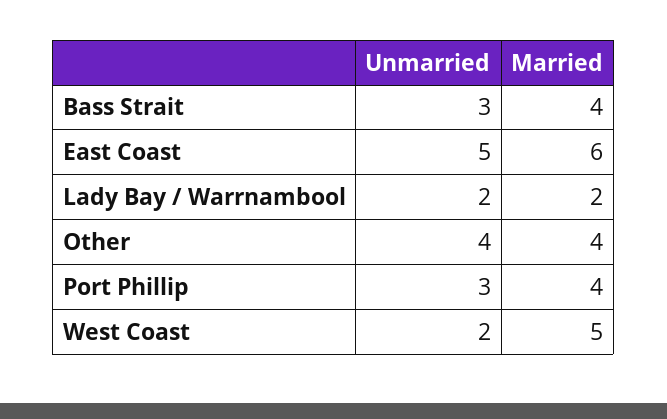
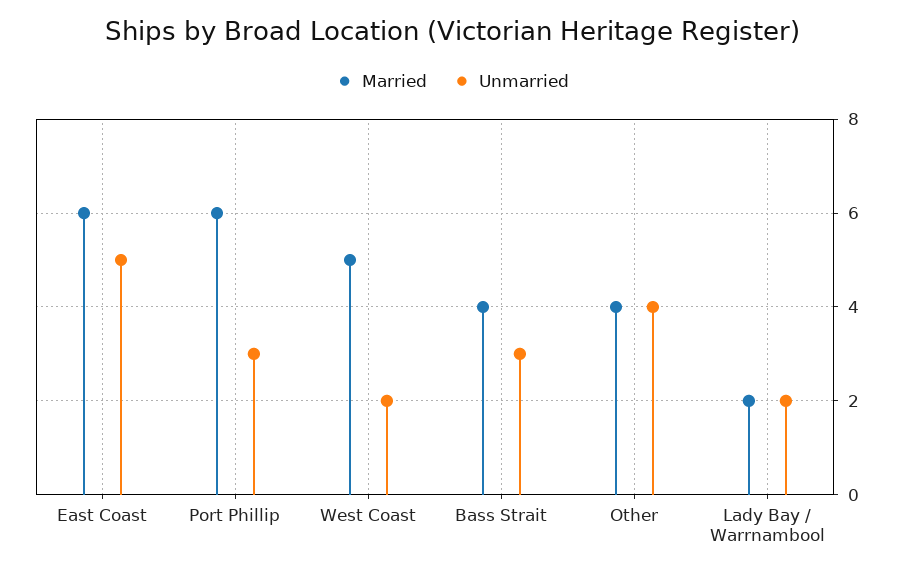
  {
    "Unmarried": {
      "Bass Strait": 3,
      "East Coast": 5,
      "Lady Bay / Warrnambool": 2,
      "Other": 4,
      "Port Phillip": 3,
      "West Coast": 2
    },
    "Married": {
      "Bass Strait": 4,
      "East Coast": 6,
      "Lady Bay / Warrnambool": 2,
      "Other": 4,
-     "Port Phillip": 4,
+     "Port Phillip": 6,
      "West Coast": 5
    }
  }

